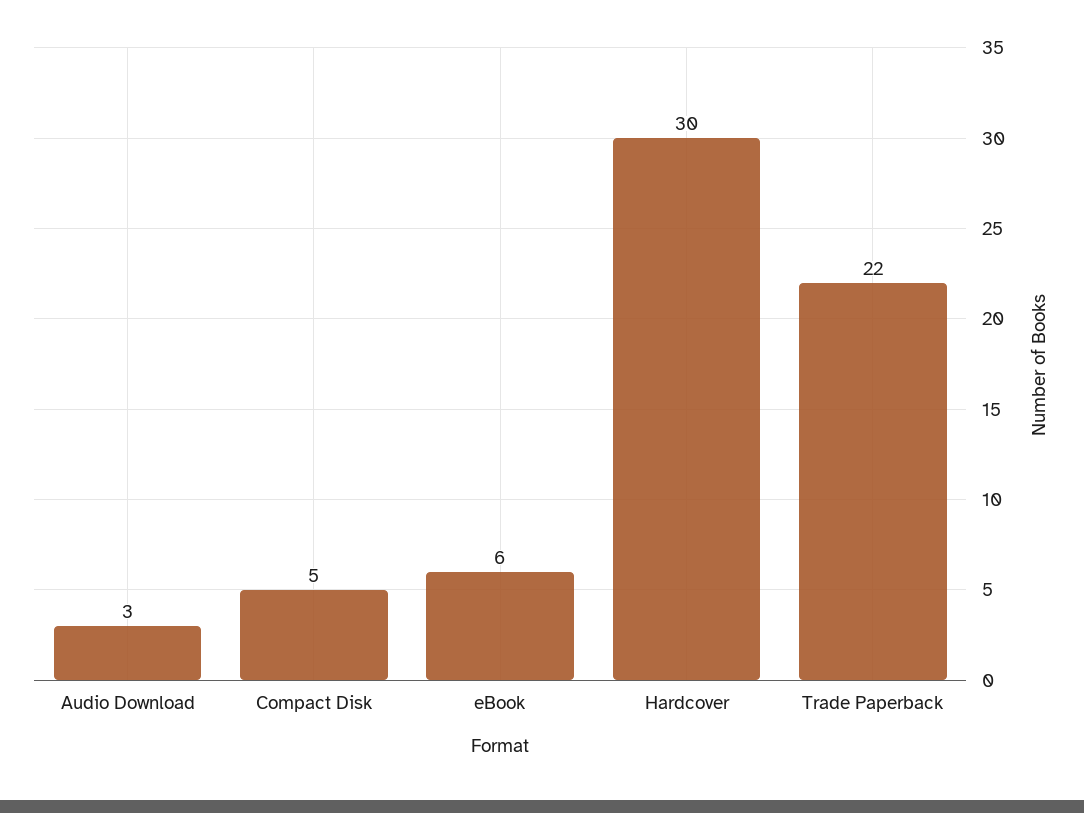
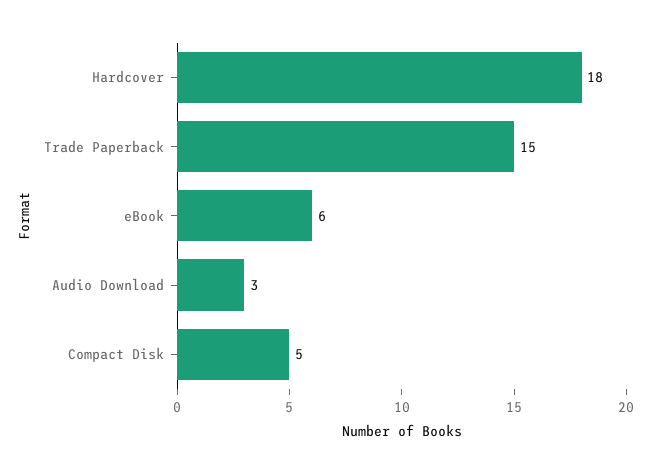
  {
    "Audio Download": 3,
    "Compact Disk": 5,
    "eBook": 6,
-   "Hardcover": 30,
+   "Hardcover": 18,
-   "Trade Paperback": 22
+   "Trade Paperback": 15
  }

